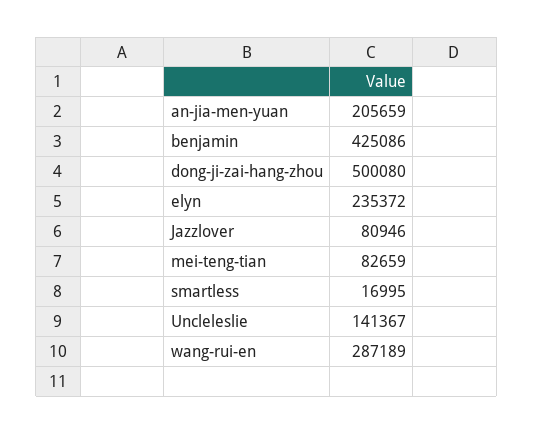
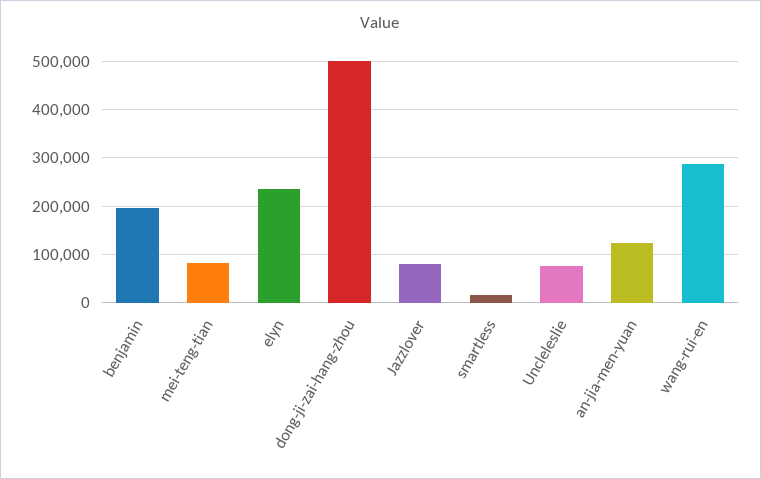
  {
-   "an-jia-men-yuan": 205659,
+   "an-jia-men-yuan": 120000,
-   "benjamin": 425086,
+   "benjamin": 200000,
    "dong-ji-zai-hang-zhou": 500080,
    "elyn": 235372,
    "Jazzlover": 80946,
    "mei-teng-tian": 82659,
    "smartless": 16995,
-   "Uncleleslie": 141367,
+   "Uncleleslie": 80000,
    "wang-rui-en": 287189
  }

